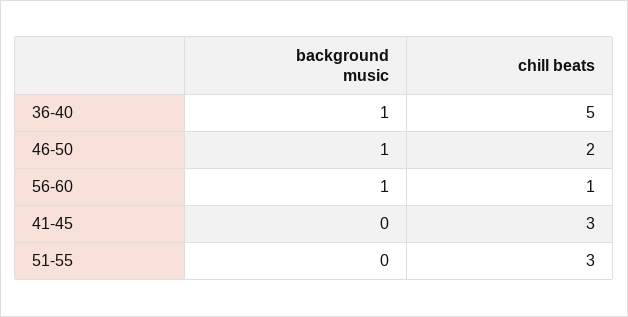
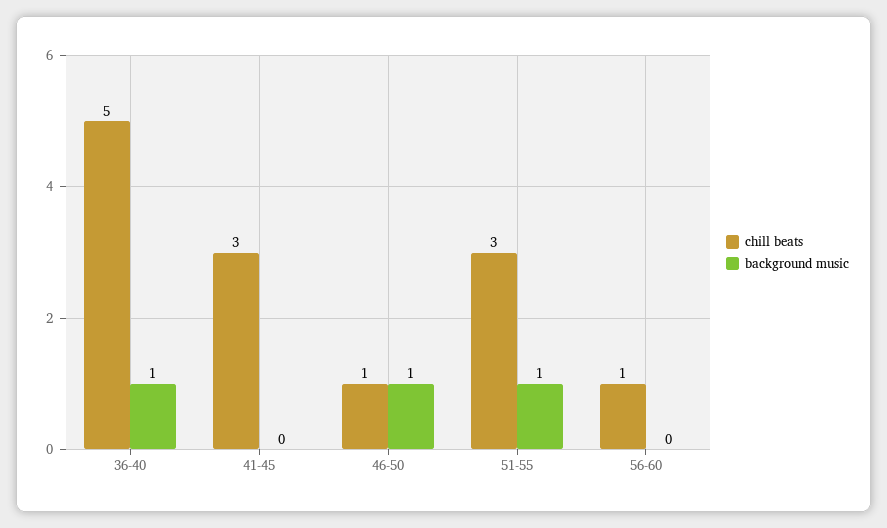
  {
    "background music": {
      "36-40": 1,
      "46-50": 1,
-     "56-60": 1,
+     "56-60": 0,
      "41-45": 0,
-     "51-55": 0
+     "51-55": 1
    },
    "chill beats": {
      "36-40": 5,
-     "46-50": 2,
+     "46-50": 1,
      "56-60": 1,
      "41-45": 3,
      "51-55": 3
    }
  }

